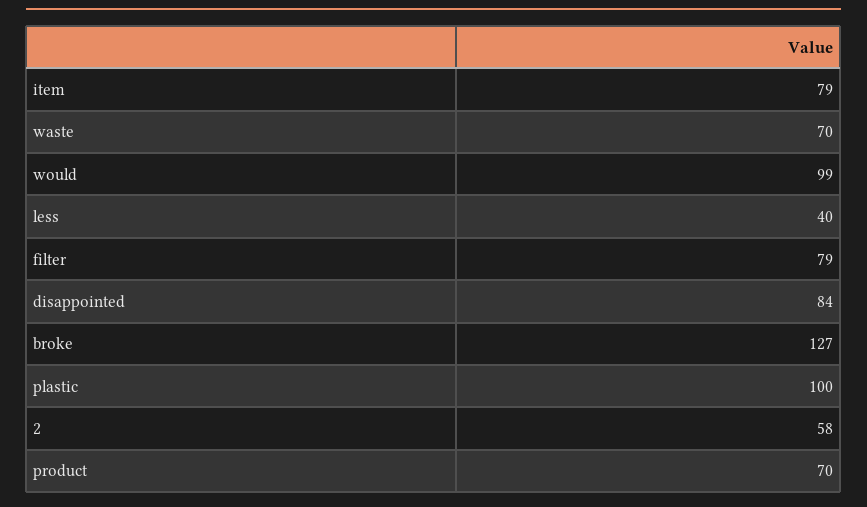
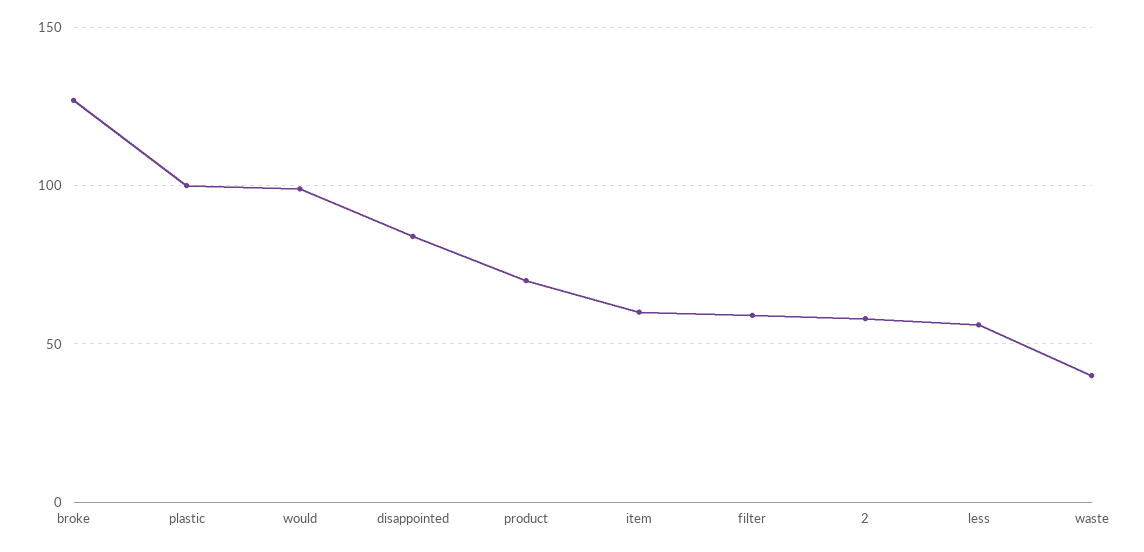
  {
-   "item": 79,
+   "item": 60,
-   "waste": 70,
+   "waste": 40,
    "would": 99,
-   "less": 40,
+   "less": 55,
-   "filter": 79,
+   "filter": 60,
    "disappointed": 84,
    "broke": 127,
    "plastic": 100,
    "2": 58,
    "product": 70
  }

